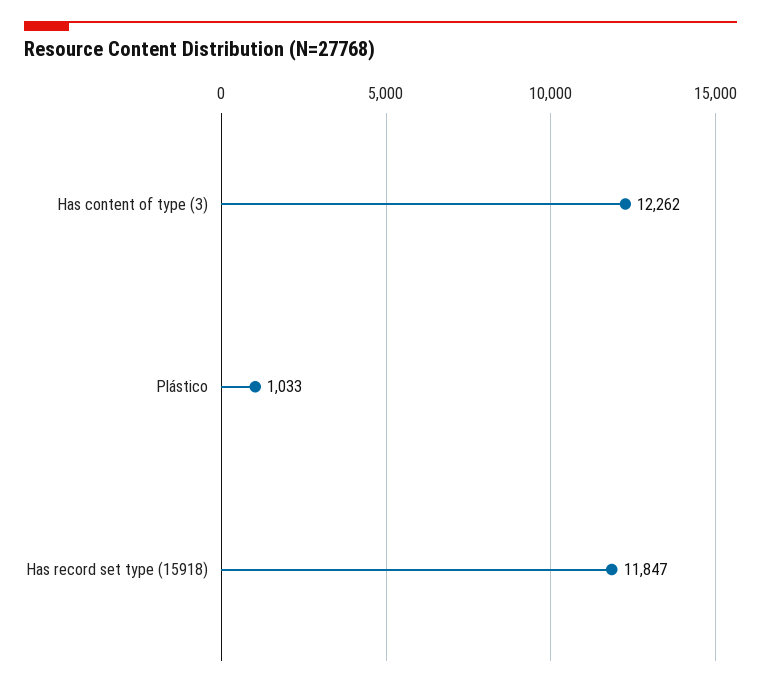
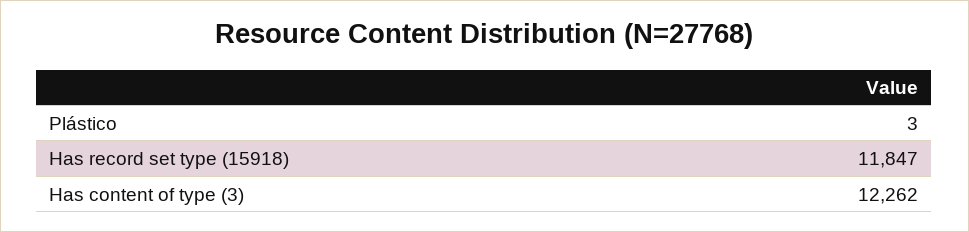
  {
    "Has content of type (3)": 12262,
-   "Plástico": 1033,
+   "Plástico": 3,
    "Has record set type (15918)": 11847
  }

